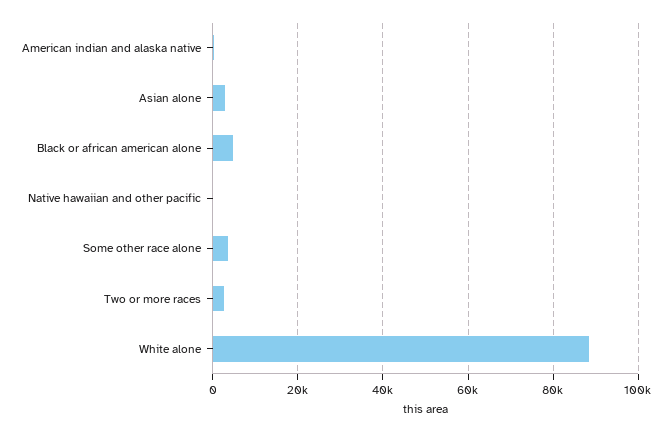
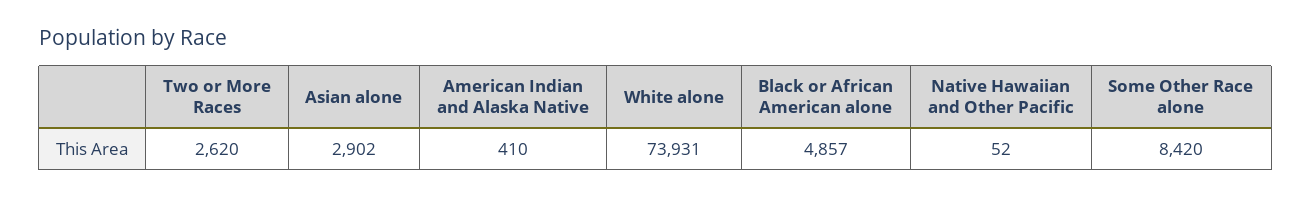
  {
    "American indian and alaska native": 410,
    "Asian alone": 2902,
    "Black or african american alone": 4857,
    "Native hawaiian and other pacific": 52,
-   "Some other race alone": 4000,
+   "Some other race alone": 8420,
    "Two or more races": 2620,
-   "White alone": 88000
+   "White alone": 73931
  }

